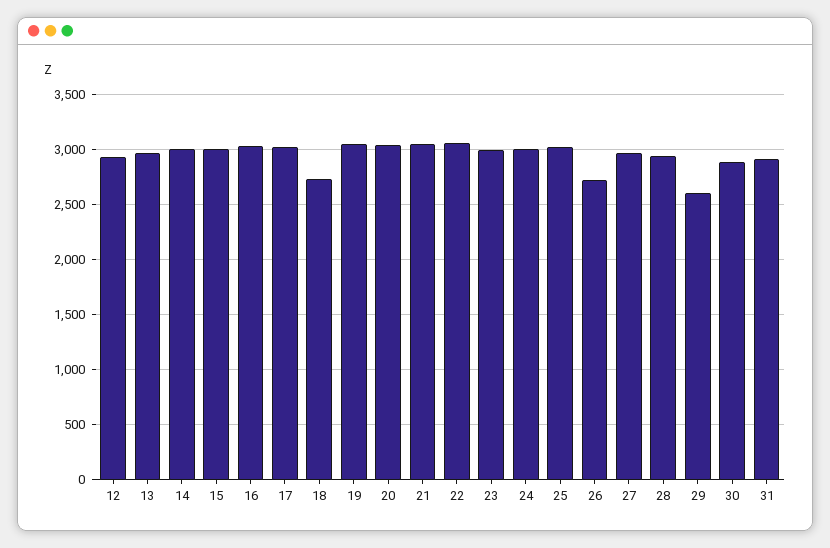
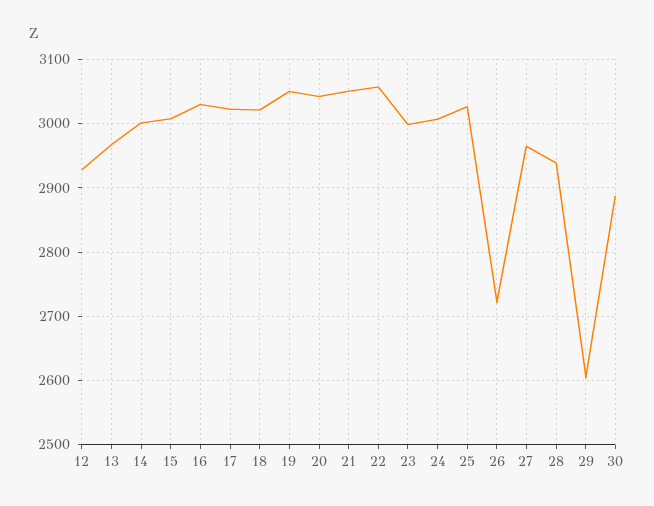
  {
    "12": 2930,
    "13": 2970,
    "14": 3000,
    "15": 3010,
    "16": 3030,
    "17": 3020,
-   "18": 2700,
+   "18": 3020,
    "19": 3050,
    "20": 3040,
    "21": 3050,
    "22": 3060,
    "23": 3000,
    "24": 3010,
    "25": 3030,
    "26": 2720,
    "27": 2960,
    "28": 2940,
    "29": 2600,
-   "30": 2890,
+   "30": 2890
-   "31": 2900
  }

